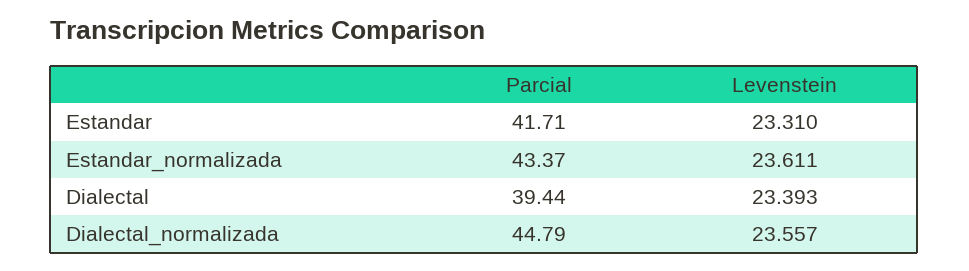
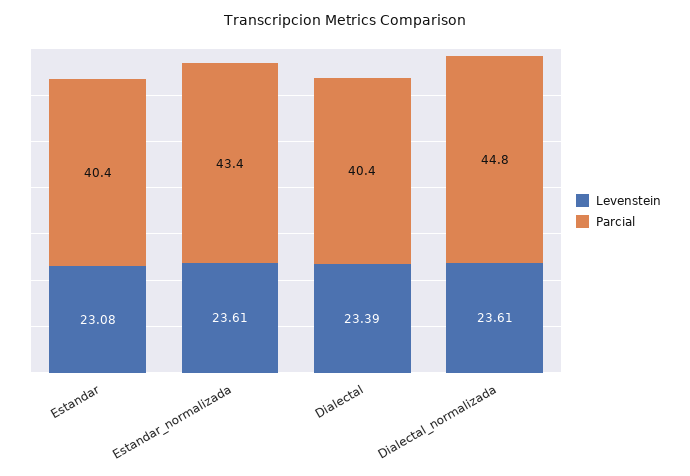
  {
    "Parcial": {
-     "Estandar": 41.71,
+     "Estandar": 40.4,
      "Estandar_normalizada": 43.37,
-     "Dialectal": 39.44,
+     "Dialectal": 40.4,
      "Dialectal_normalizada": 44.79
    },
    "Levenstein": {
-     "Estandar": 23.31,
+     "Estandar": 23.08,
      "Estandar_normalizada": 23.611,
      "Dialectal": 23.393,
-     "Dialectal_normalizada": 23.557
+     "Dialectal_normalizada": 23.61
    }
  }

